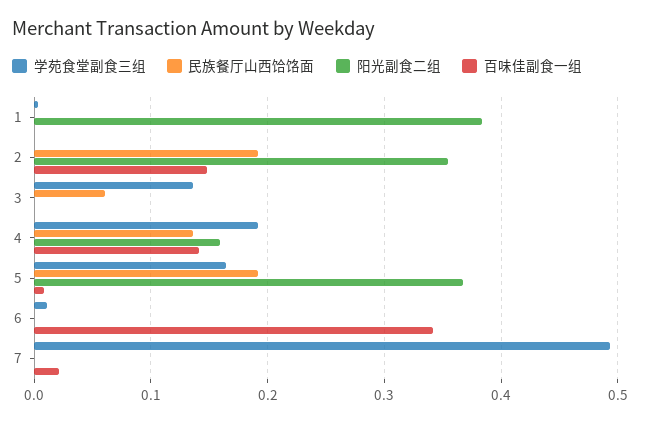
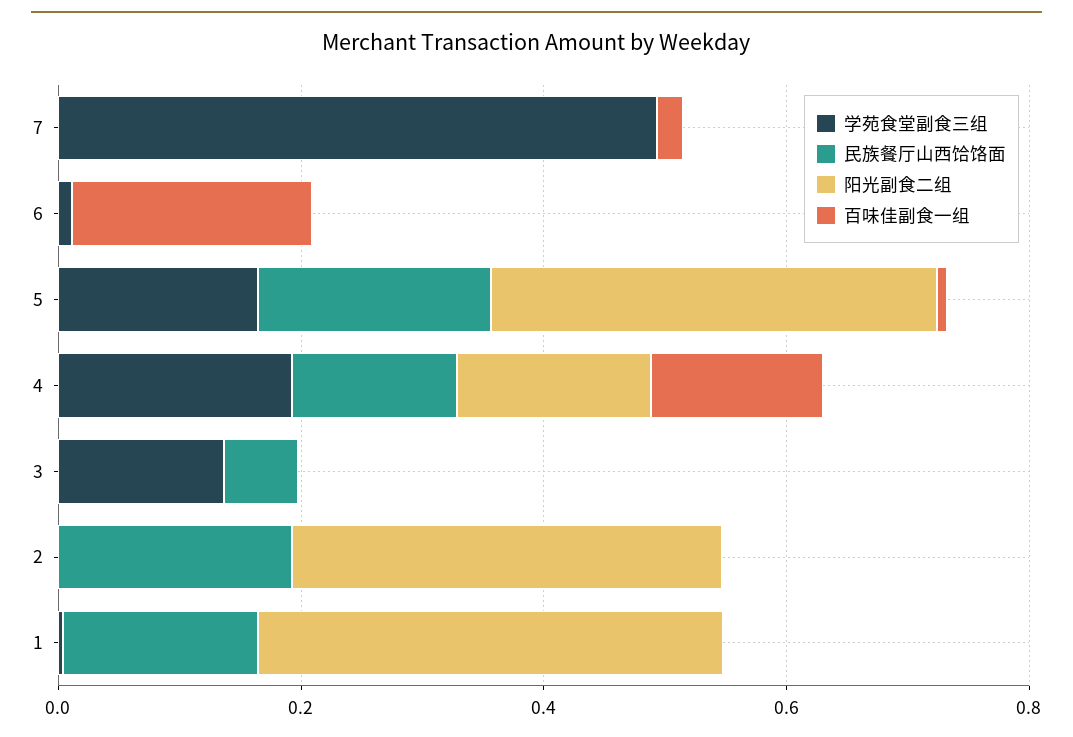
  {
    "学苑食堂副食三组": {
      "1": 0,
      "2": 0,
      "3": 0.14,
      "4": 0.19,
      "5": 0.16,
      "6": 0.01,
      "7": 0.49
    },
    "民族餐厅山西饸饹面": {
-     "1": 0,
+     "1": 0.15,
      "2": 0.19,
      "3": 0.06,
      "4": 0.14,
      "5": 0.19,
      "6": 0,
      "7": 0
    },
    "阳光副食二组": {
      "1": 0.38,
      "2": 0.35,
      "3": 0,
      "4": 0.16,
      "5": 0.37,
      "6": 0,
      "7": 0
    },
    "百味佳副食一组": {
      "1": 0,
-     "2": 0.15,
+     "2": 0,
      "3": 0,
      "4": 0.14,
      "5": 0.01,
-     "6": 0.34,
+     "6": 0.2,
      "7": 0.02
    }
  }

